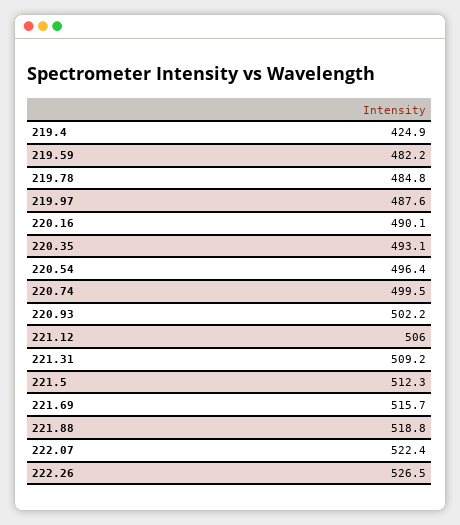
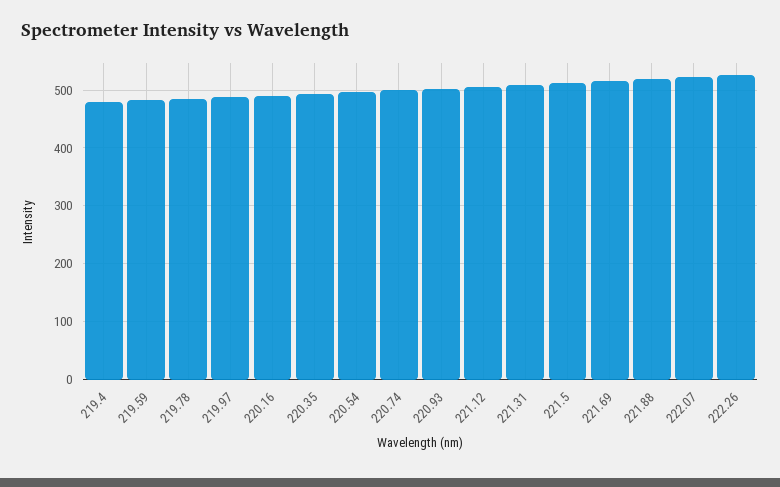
  {
-   "219.4": 424.9,
+   "219.4": 480,
    "219.59": 482.2,
    "219.78": 484.8,
    "219.97": 487.6,
    "220.16": 490.1,
    "220.35": 493.1,
    "220.54": 496.4,
    "220.74": 499.5,
    "220.93": 502.2,
    "221.12": 506,
    "221.31": 509.2,
    "221.5": 512.3,
    "221.69": 515.7,
    "221.88": 518.8,
    "222.07": 522.4,
    "222.26": 526.5
  }

